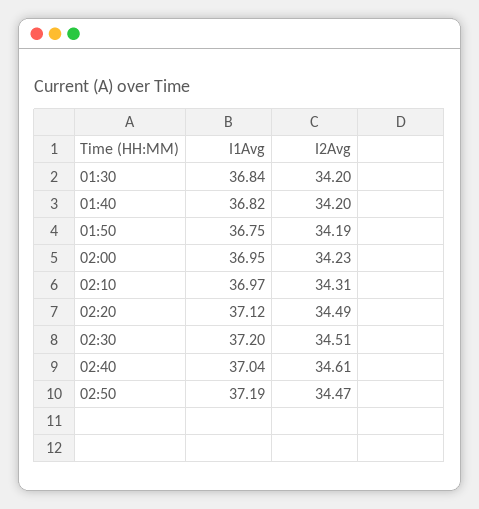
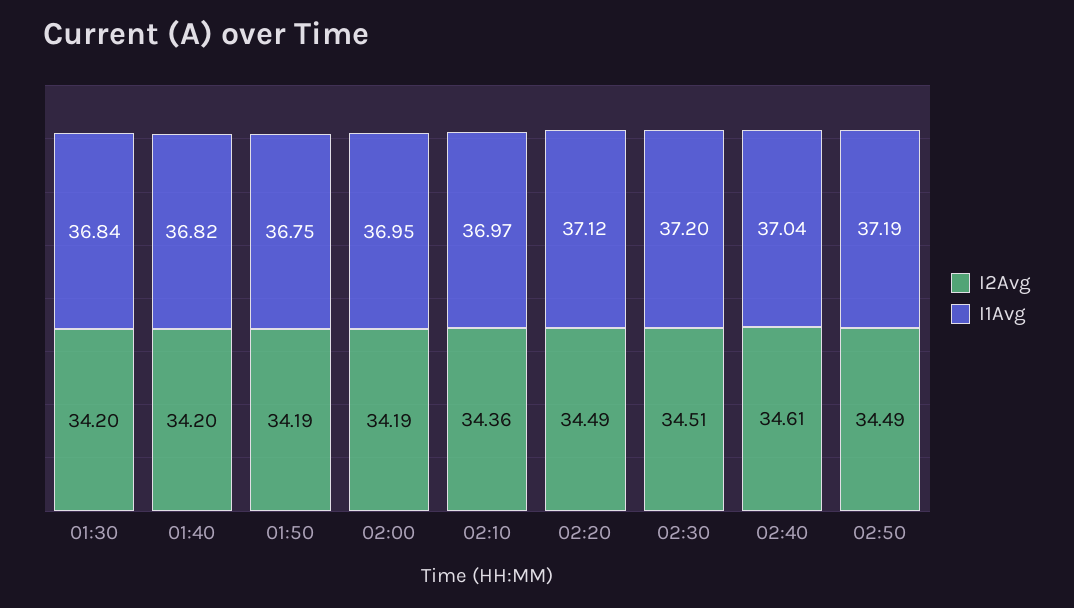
  {
    "I1Avg": {
      "01:30": 36.84,
      "01:40": 36.82,
      "01:50": 36.75,
      "02:00": 36.95,
      "02:10": 36.97,
      "02:20": 37.12,
      "02:30": 37.2,
      "02:40": 37.04,
      "02:50": 37.19
    },
    "I2Avg": {
      "01:30": 34.2,
      "01:40": 34.2,
      "01:50": 34.19,
-     "02:00": 34.23,
+     "02:00": 34.19,
-     "02:10": 34.31,
+     "02:10": 34.36,
      "02:20": 34.49,
      "02:30": 34.51,
      "02:40": 34.61,
-     "02:50": 34.47
+     "02:50": 34.49
    }
  }

